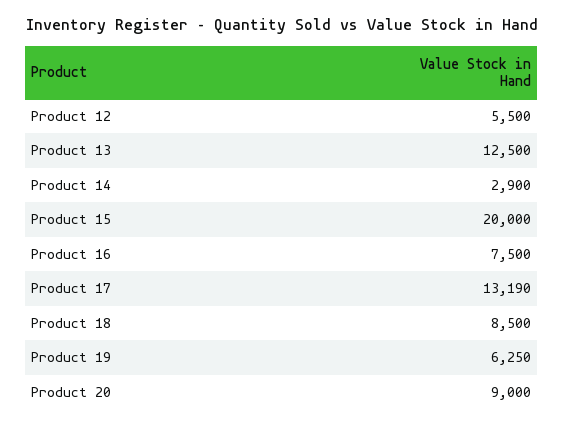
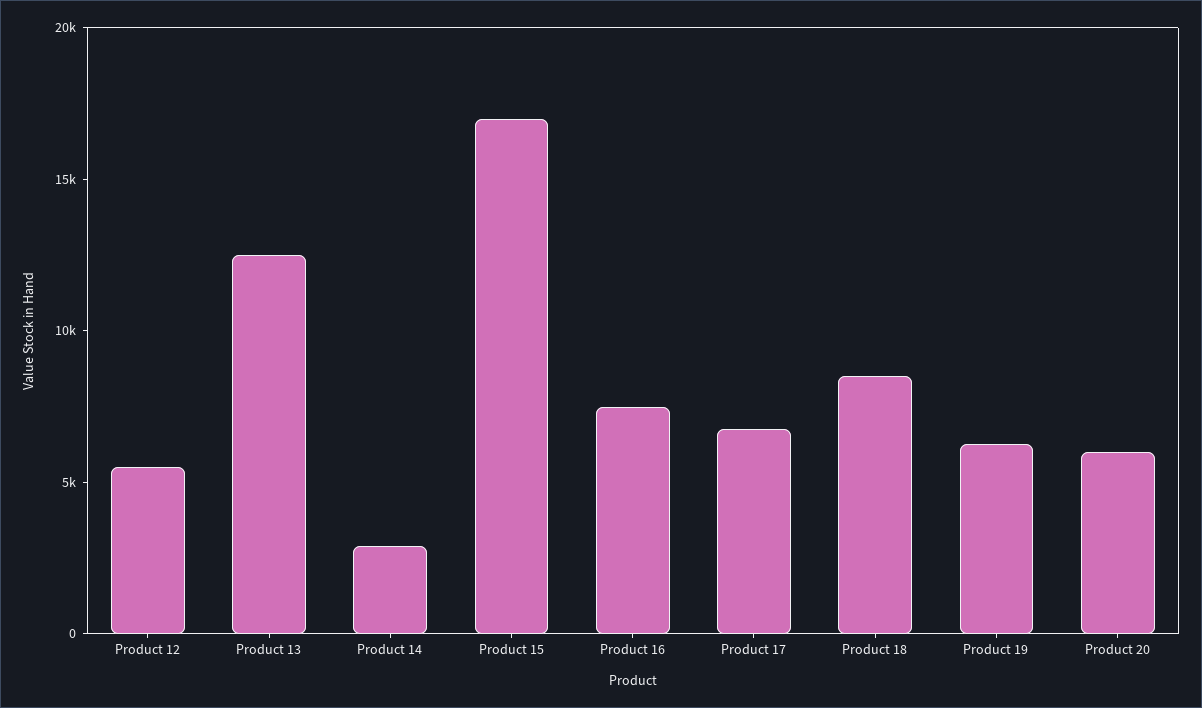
  {
    "Product 12": 5500,
    "Product 13": 12500,
    "Product 14": 2900,
-   "Product 15": 20000,
+   "Product 15": 17000,
    "Product 16": 7500,
-   "Product 17": 13190,
+   "Product 17": 7000,
    "Product 18": 8500,
    "Product 19": 6250,
-   "Product 20": 9000
+   "Product 20": 6000
  }

